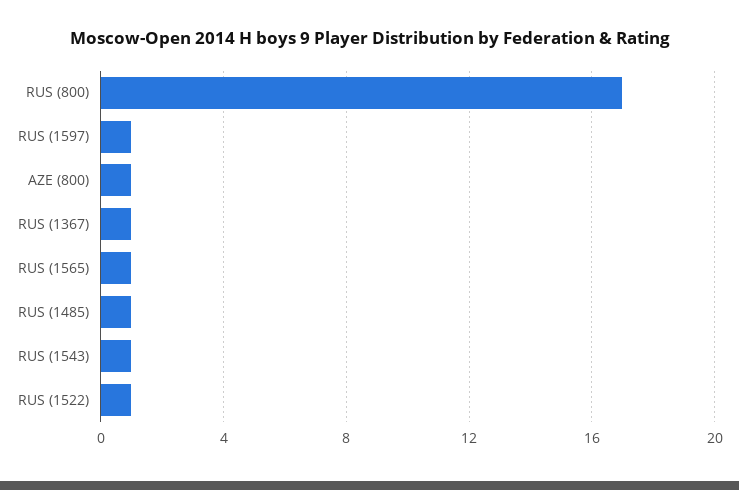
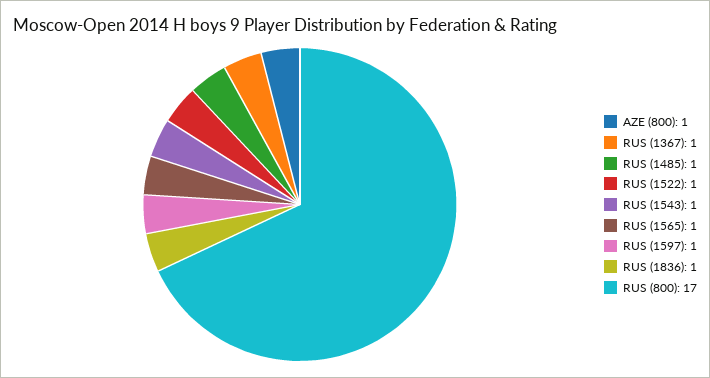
  {
    "RUS (800)": 17,
    "RUS (1597)": 1,
    "AZE (800)": 1,
    "RUS (1367)": 1,
    "RUS (1565)": 1,
    "RUS (1485)": 1,
    "RUS (1543)": 1,
-   "RUS (1522)": 1
+   "RUS (1522)": 1,
+   "RUS (1836)": 1
  }

